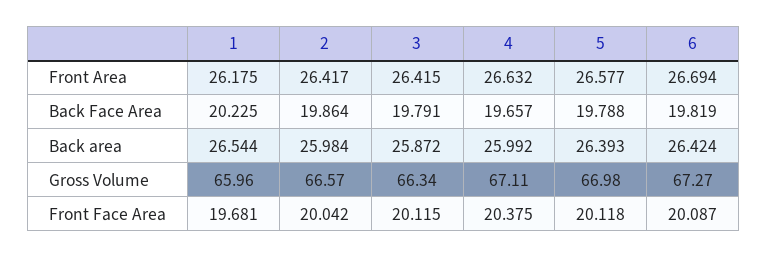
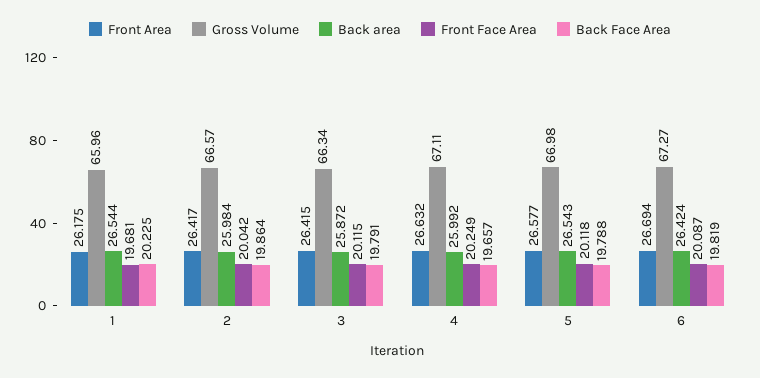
  {
    "Front Area": {
      "1": 26.175,
      "2": 26.417,
      "3": 26.415,
      "4": 26.632,
      "5": 26.577,
      "6": 26.694
    },
    "Back Face Area": {
      "1": 20.225,
      "2": 19.864,
      "3": 19.791,
      "4": 19.657,
      "5": 19.788,
      "6": 19.819
    },
    "Back area": {
      "1": 26.544,
      "2": 25.984,
      "3": 25.872,
      "4": 25.992,
-     "5": 26.393,
+     "5": 26.543,
      "6": 26.424
    },
    "Gross Volume": {
      "1": 65.96,
      "2": 66.57,
      "3": 66.34,
      "4": 67.11,
      "5": 66.98,
      "6": 67.27
    },
    "Front Face Area": {
      "1": 19.681,
      "2": 20.042,
      "3": 20.115,
-     "4": 20.375,
+     "4": 20.249,
      "5": 20.118,
      "6": 20.087
    }
  }

